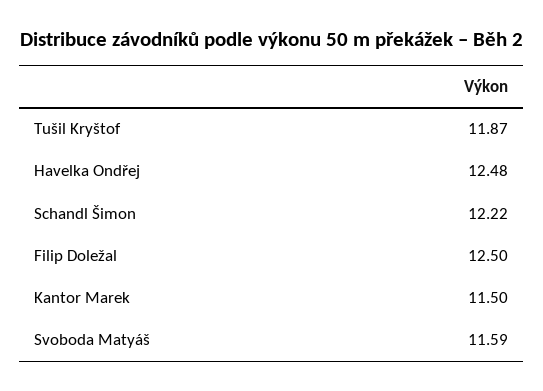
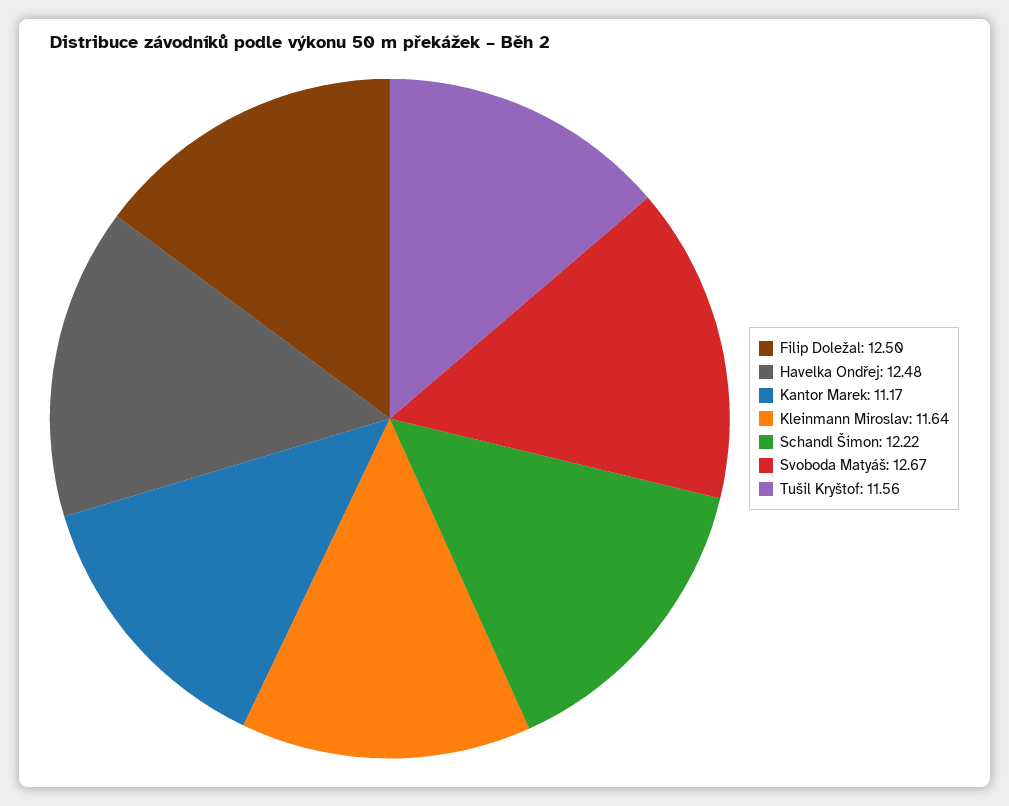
  {
-   "Tušil Kryštof": 11.87,
+   "Tušil Kryštof": 11.56,
    "Havelka Ondřej": 12.48,
    "Schandl Šimon": 12.22,
    "Filip Doležal": 12.5,
-   "Kantor Marek": 11.5,
+   "Kantor Marek": 11.17,
-   "Svoboda Matyáš": 11.59
+   "Svoboda Matyáš": 12.67,
+   "Kleinmann Miroslav": 11.64
  }

